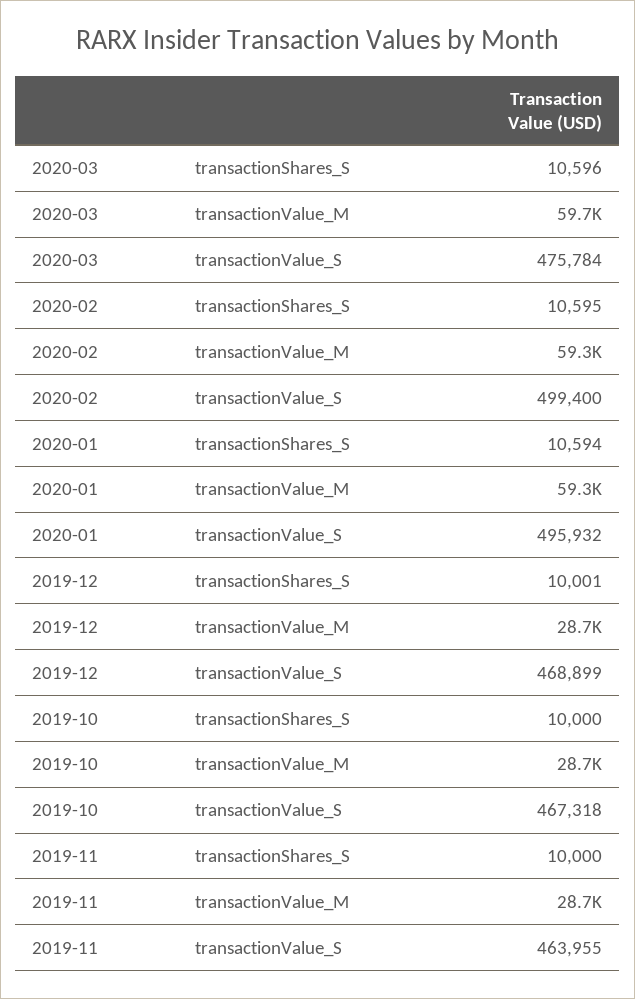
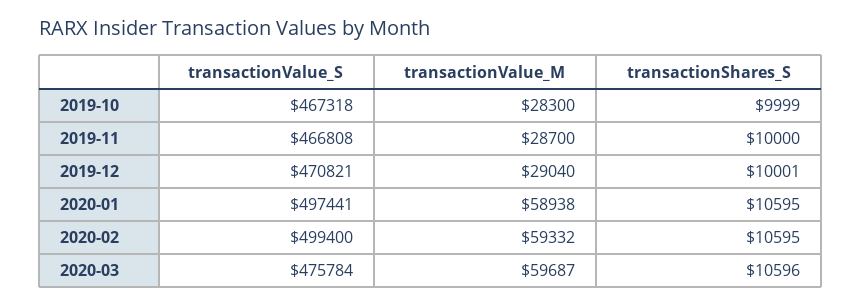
  {
    "2020-03": {
      "transactionShares_S": 10596,
      "transactionValue_M": 59687,
      "transactionValue_S": 475784
    },
    "2020-02": {
      "transactionShares_S": 10595,
      "transactionValue_M": 59332,
      "transactionValue_S": 499400
    },
    "2020-01": {
-     "transactionShares_S": 10594,
+     "transactionShares_S": 10595,
-     "transactionValue_M": 59300,
+     "transactionValue_M": 58938,
-     "transactionValue_S": 495932
+     "transactionValue_S": 497441
    },
    "2019-12": {
      "transactionShares_S": 10001,
-     "transactionValue_M": 28700,
+     "transactionValue_M": 29040,
-     "transactionValue_S": 468899
+     "transactionValue_S": 470821
    },
    "2019-10": {
-     "transactionShares_S": 10000,
+     "transactionShares_S": 9999,
-     "transactionValue_M": 28700,
+     "transactionValue_M": 28300,
      "transactionValue_S": 467318
    },
    "2019-11": {
      "transactionShares_S": 10000,
      "transactionValue_M": 28700,
-     "transactionValue_S": 463955
+     "transactionValue_S": 466808
    }
  }

